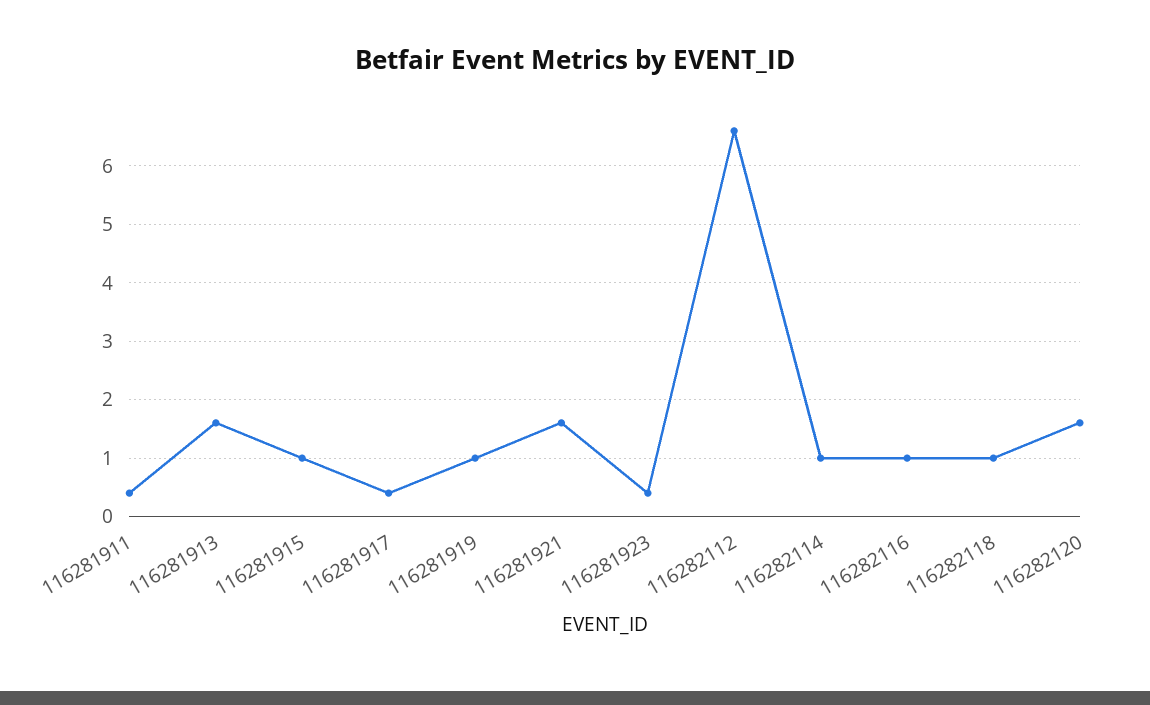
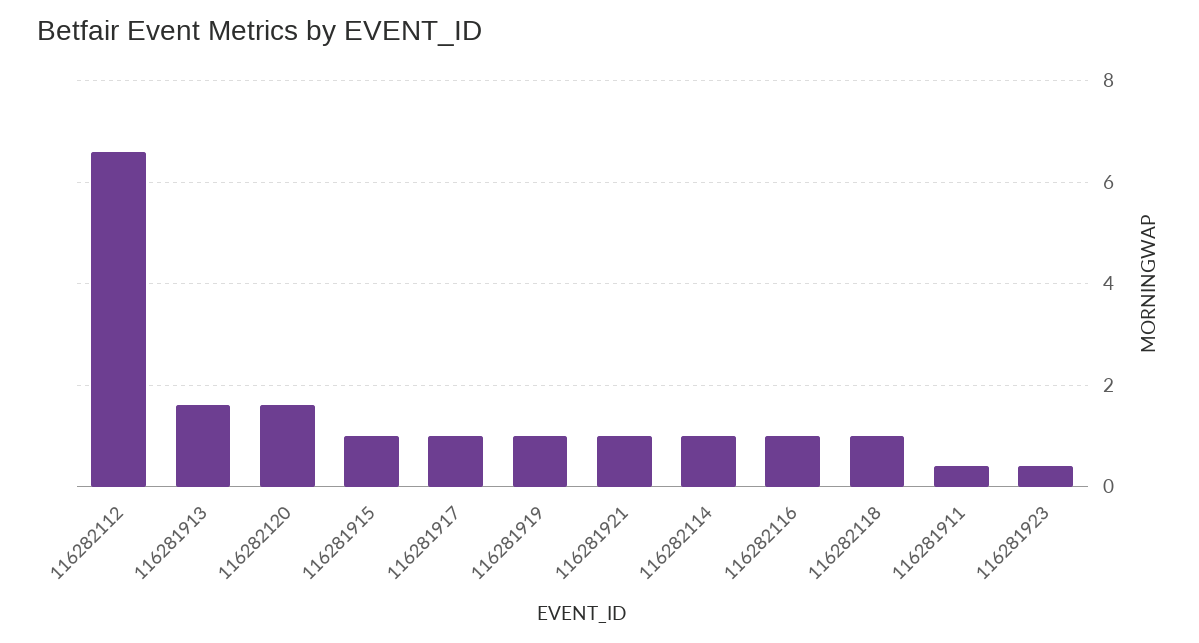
  {
    "116281911": 0.4,
    "116281913": 1.6,
    "116281915": 1,
-   "116281917": 0.4,
+   "116281917": 1,
    "116281919": 1,
-   "116281921": 1.6,
+   "116281921": 1,
    "116281923": 0.4,
    "116282112": 6.6,
    "116282114": 1,
    "116282116": 1,
    "116282118": 1,
    "116282120": 1.6
  }

